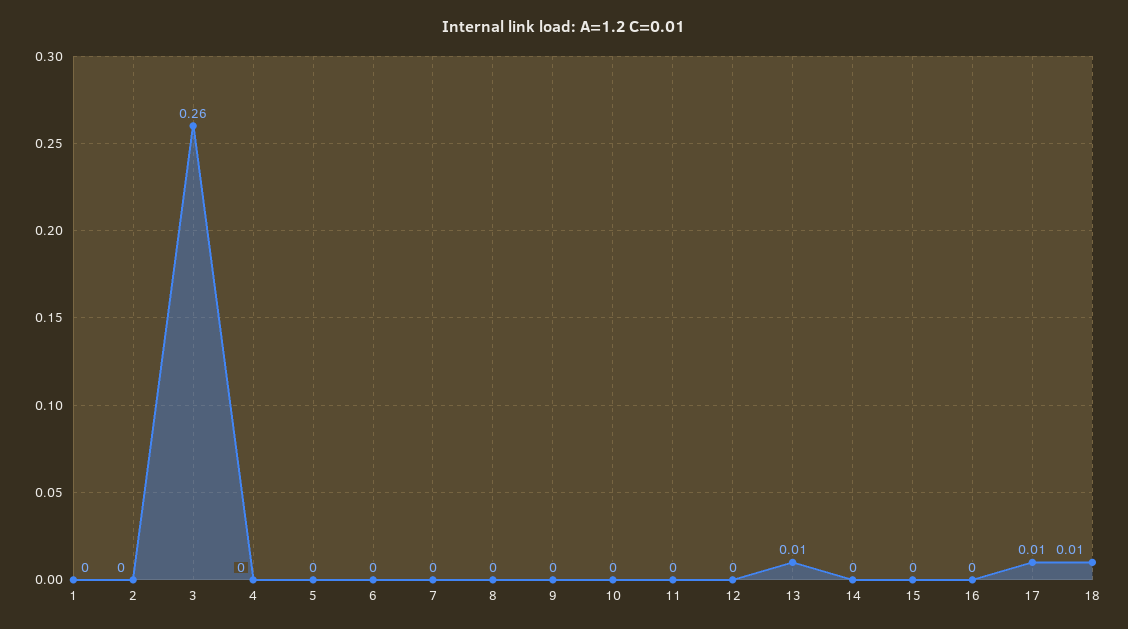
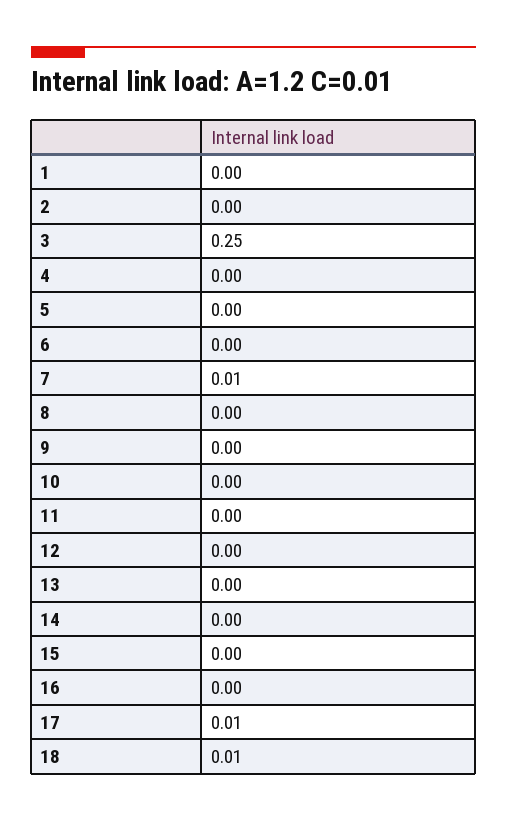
  {
    "1": 0,
    "2": 0,
-   "3": 0.26,
+   "3": 0.25,
    "4": 0,
    "5": 0,
    "6": 0,
-   "7": 0,
+   "7": 0.01,
    "8": 0,
    "9": 0,
    "10": 0,
    "11": 0,
    "12": 0,
-   "13": 0.01,
+   "13": 0,
    "14": 0,
    "15": 0,
    "16": 0,
    "17": 0.01,
    "18": 0.01
  }

